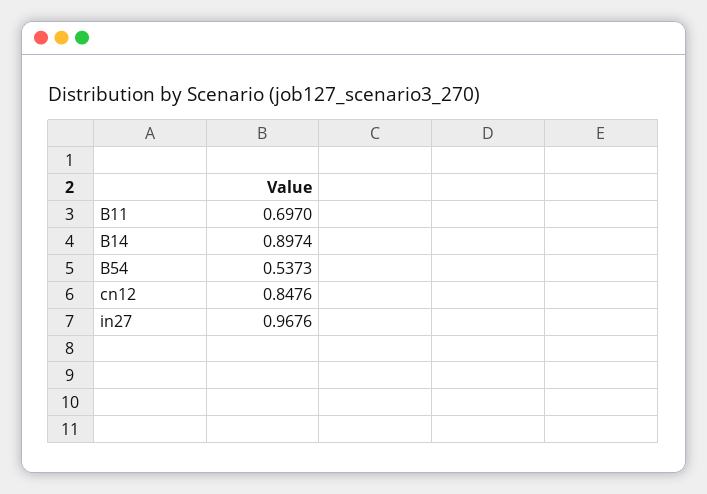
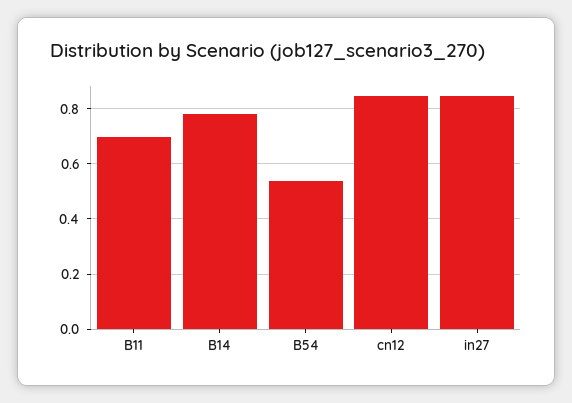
  {
    "B11": 0.697,
-   "B14": 0.8974,
+   "B14": 0.775,
    "B54": 0.5373,
    "cn12": 0.8476,
-   "in27": 0.9676
+   "in27": 0.85
  }

